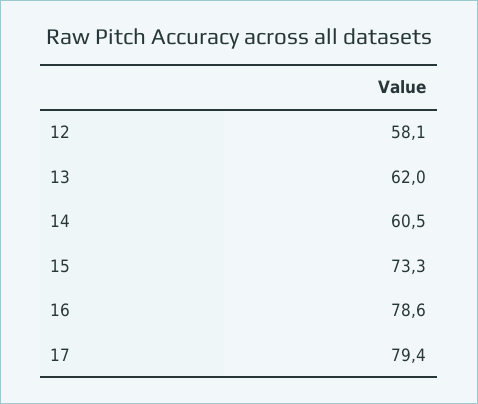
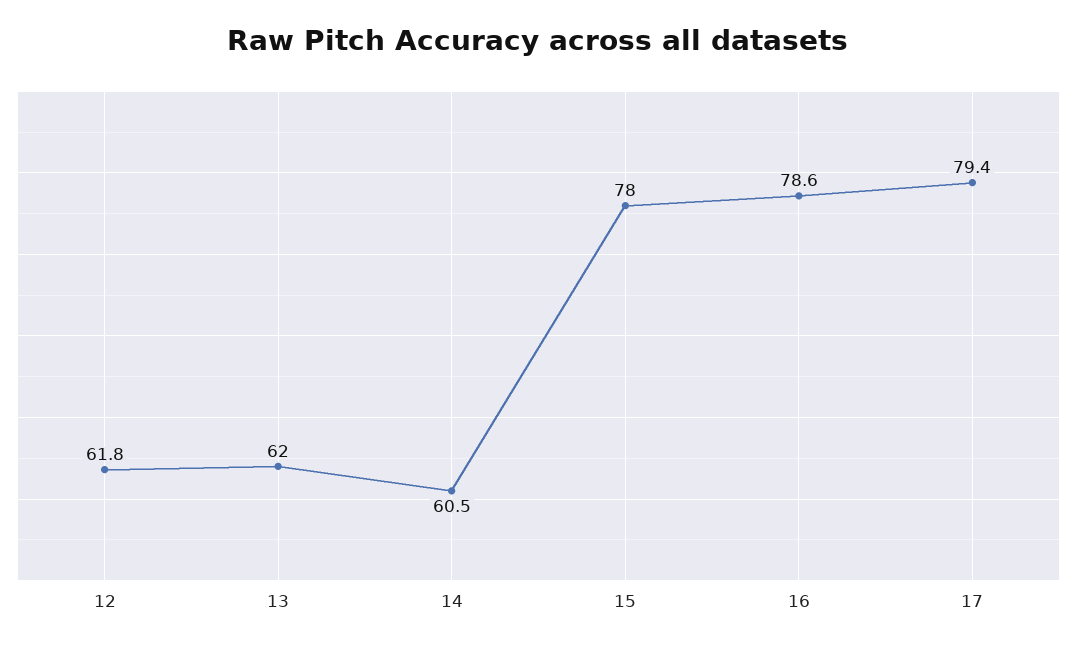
  {
-   "12": 58.1,
+   "12": 61.8,
    "13": 62,
    "14": 60.5,
-   "15": 73.3,
+   "15": 78,
    "16": 78.6,
    "17": 79.4
  }

